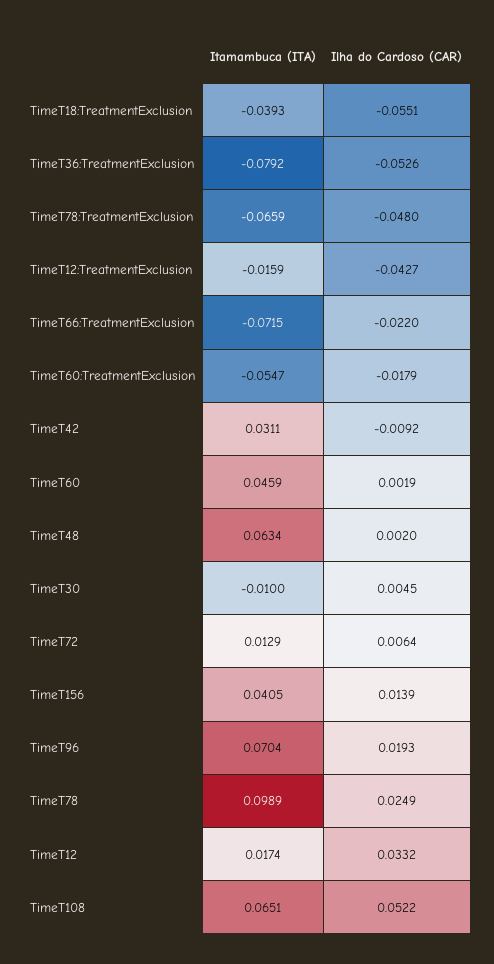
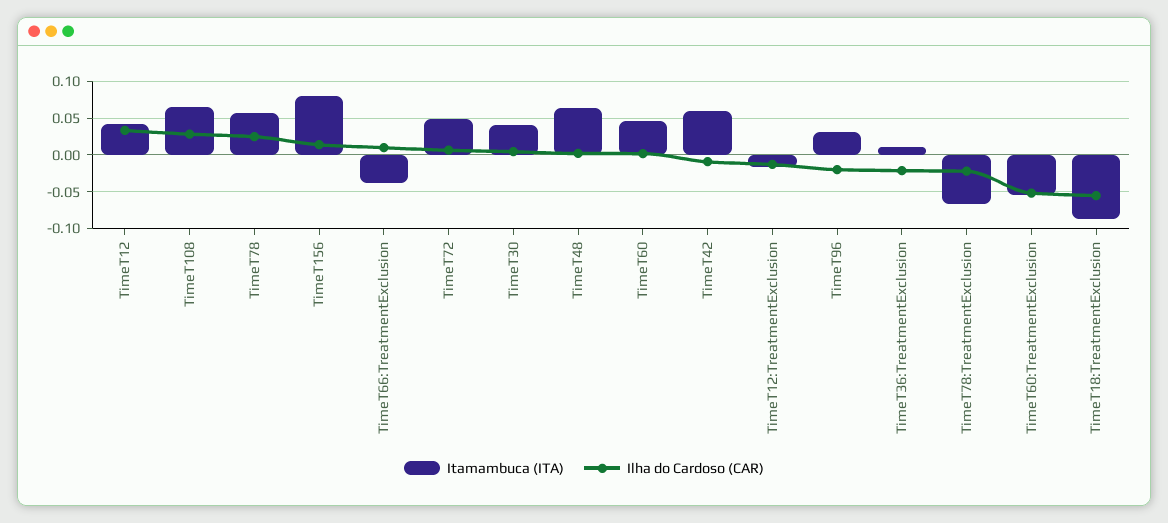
  {
    "Itamambuca (ITA)": {
-     "TimeT18:TreatmentExclusion": -0.0393,
+     "TimeT18:TreatmentExclusion": -0.09,
-     "TimeT36:TreatmentExclusion": -0.0792,
+     "TimeT36:TreatmentExclusion": 0.01,
      "TimeT78:TreatmentExclusion": -0.0659,
      "TimeT12:TreatmentExclusion": -0.0159,
-     "TimeT66:TreatmentExclusion": -0.0715,
+     "TimeT66:TreatmentExclusion": -0.04,
      "TimeT60:TreatmentExclusion": -0.0547,
-     "TimeT42": 0.0311,
+     "TimeT42": 0.06,
      "TimeT60": 0.0459,
      "TimeT48": 0.0634,
-     "TimeT30": -0.01,
+     "TimeT30": 0.04,
-     "TimeT72": 0.0129,
+     "TimeT72": 0.05,
-     "TimeT156": 0.0405,
+     "TimeT156": 0.08,
-     "TimeT96": 0.0704,
+     "TimeT96": 0.03,
-     "TimeT78": 0.0989,
+     "TimeT78": 0.06,
-     "TimeT12": 0.0174,
+     "TimeT12": 0.04,
      "TimeT108": 0.0651
    },
    "Ilha do Cardoso (CAR)": {
      "TimeT18:TreatmentExclusion": -0.0551,
-     "TimeT36:TreatmentExclusion": -0.0526,
+     "TimeT36:TreatmentExclusion": -0.02,
-     "TimeT78:TreatmentExclusion": -0.048,
+     "TimeT78:TreatmentExclusion": -0.02,
-     "TimeT12:TreatmentExclusion": -0.0427,
+     "TimeT12:TreatmentExclusion": -0.01,
-     "TimeT66:TreatmentExclusion": -0.022,
+     "TimeT66:TreatmentExclusion": 0.01,
-     "TimeT60:TreatmentExclusion": -0.0179,
+     "TimeT60:TreatmentExclusion": -0.05,
      "TimeT42": -0.0092,
      "TimeT60": 0.0019,
      "TimeT48": 0.002,
      "TimeT30": 0.0045,
      "TimeT72": 0.0064,
      "TimeT156": 0.0139,
-     "TimeT96": 0.0193,
+     "TimeT96": -0.02,
      "TimeT78": 0.0249,
      "TimeT12": 0.0332,
-     "TimeT108": 0.0522
+     "TimeT108": 0.03
    }
  }

